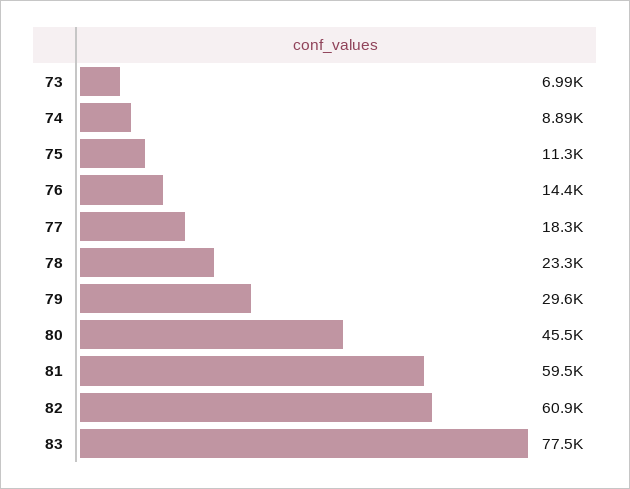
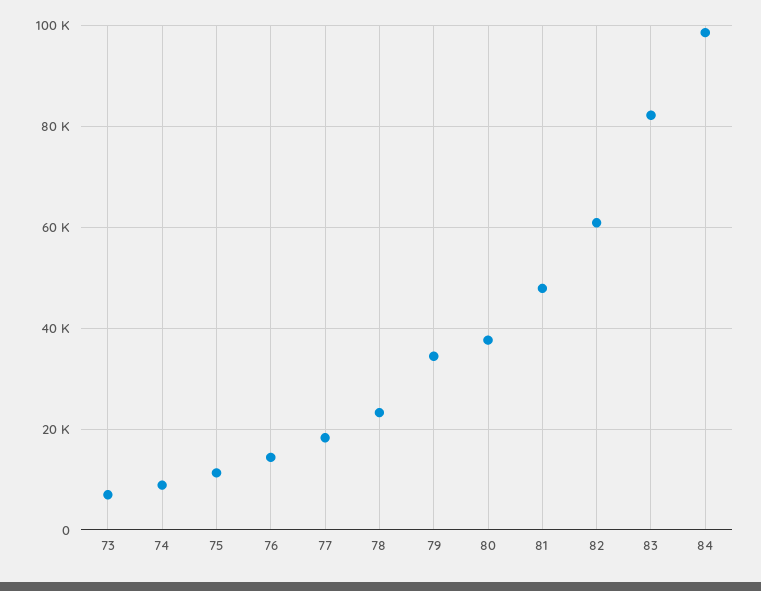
  {
    "73": 6990,
    "74": 8890,
    "75": 11300,
    "76": 14400,
    "77": 18300,
    "78": 23300,
-   "79": 29600,
+   "79": 34000,
-   "80": 45500,
+   "80": 38000,
-   "81": 59500,
+   "81": 48000,
    "82": 60900,
-   "83": 77500
+   "83": 82000,
+   "84": 98000
  }

